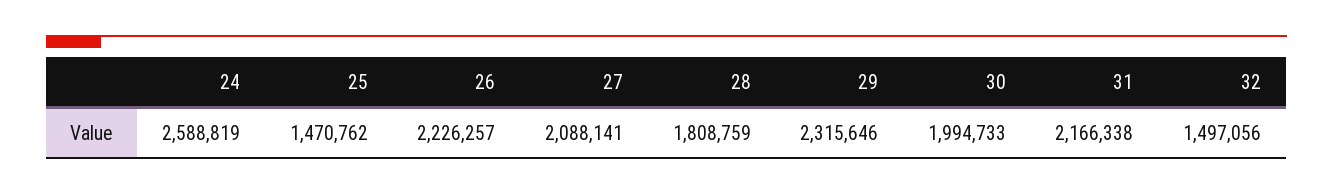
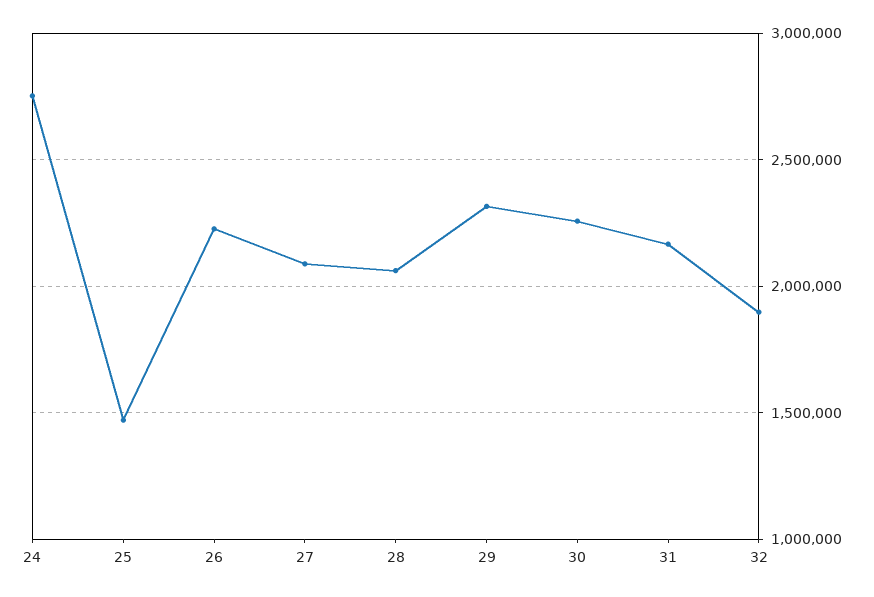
  {
-   "24": 2588819,
+   "24": 2750000,
    "25": 1470762,
    "26": 2226257,
    "27": 2088141,
-   "28": 1808759,
+   "28": 2050000,
    "29": 2315646,
-   "30": 1994733,
+   "30": 2250000,
    "31": 2166338,
-   "32": 1497056
+   "32": 1900000
  }

